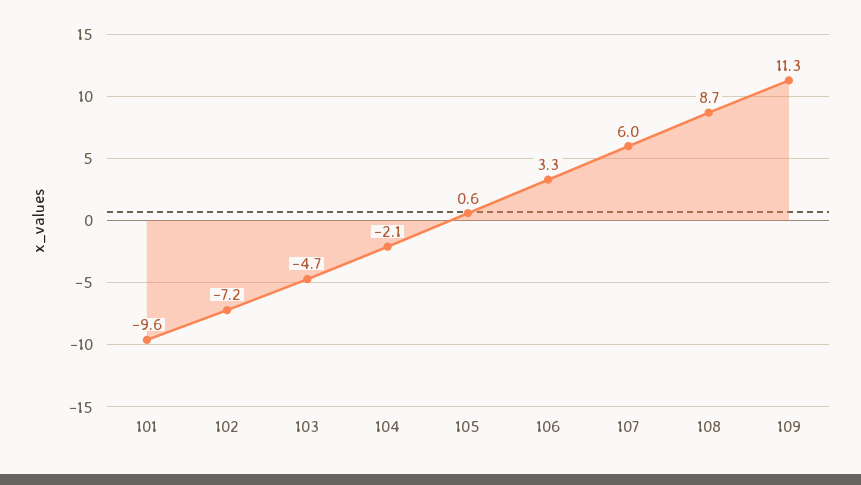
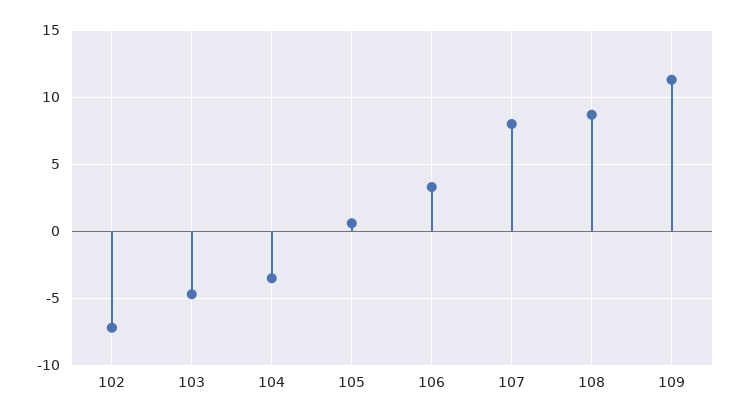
  {
-   "101": -9.6,
    "102": -7.2,
    "103": -4.7,
-   "104": -2.1,
+   "104": -3.5,
    "105": 0.6,
    "106": 3.3,
-   "107": 6,
+   "107": 8,
    "108": 8.7,
    "109": 11.3
  }

